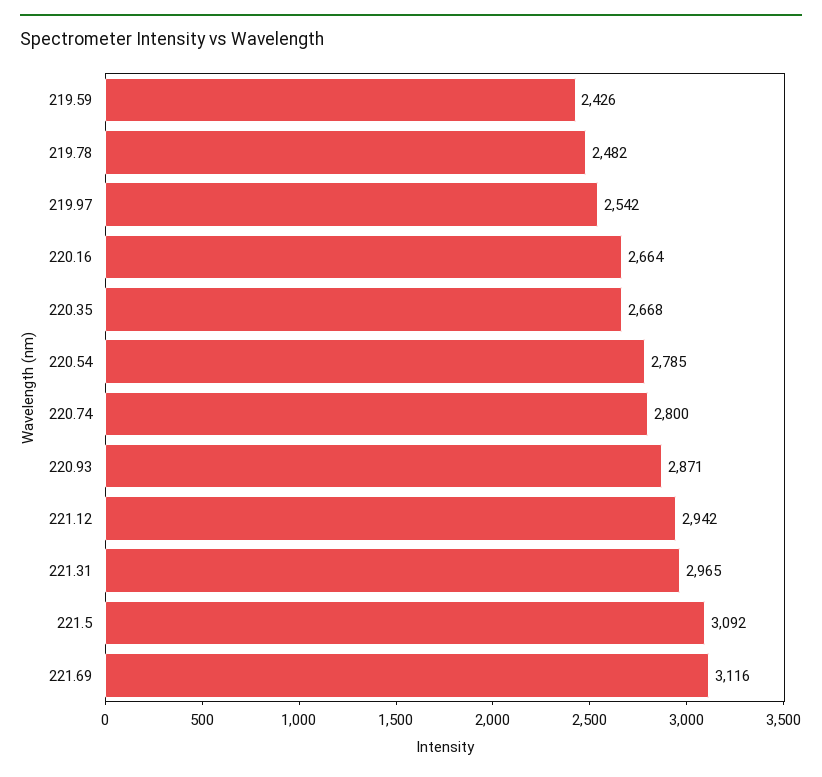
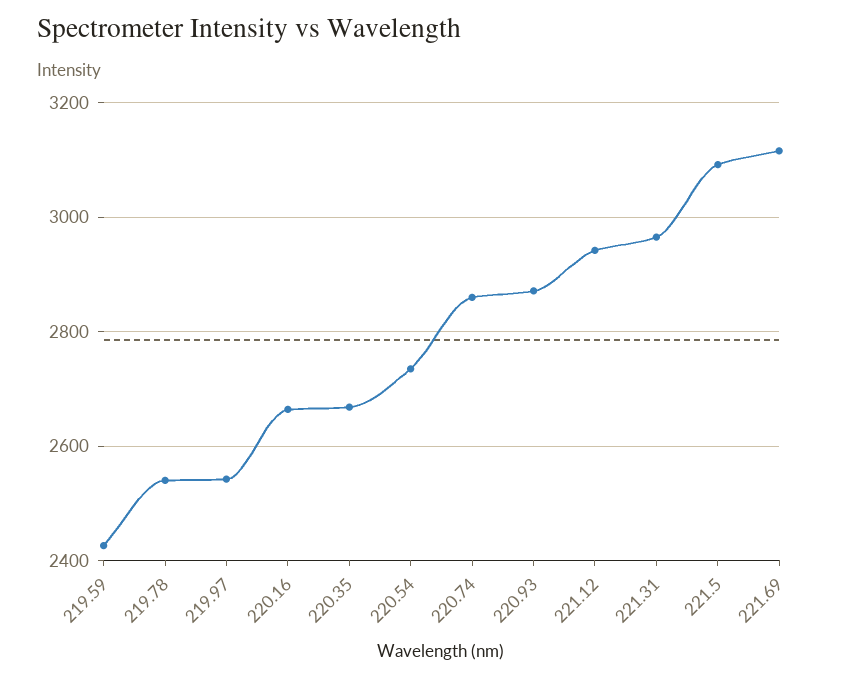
  {
    "219.59": 2426,
-   "219.78": 2482,
+   "219.78": 2540,
    "219.97": 2542,
    "220.16": 2664,
    "220.35": 2668,
-   "220.54": 2785,
+   "220.54": 2740,
-   "220.74": 2800,
+   "220.74": 2860,
    "220.93": 2871,
    "221.12": 2942,
    "221.31": 2965,
    "221.5": 3092,
    "221.69": 3116
  }

